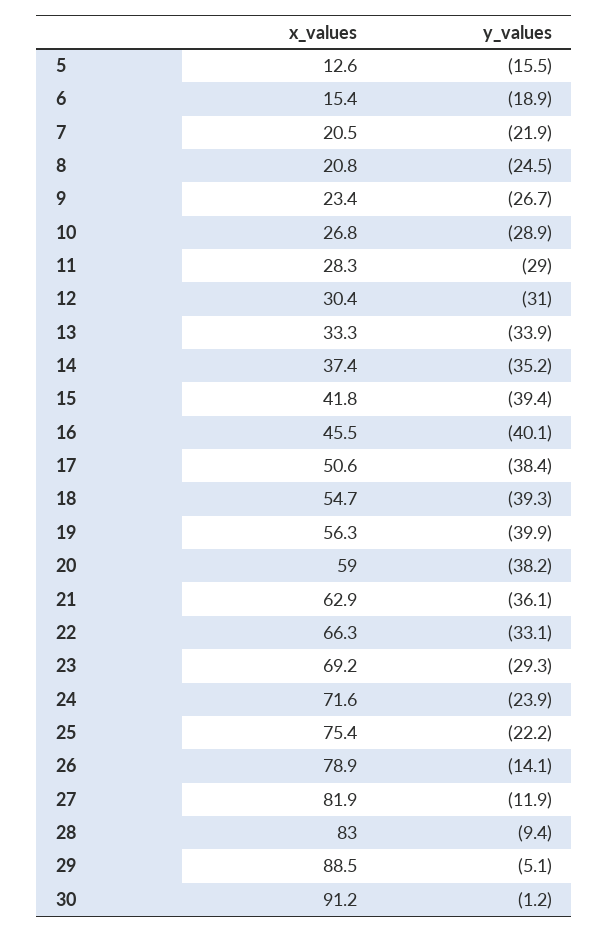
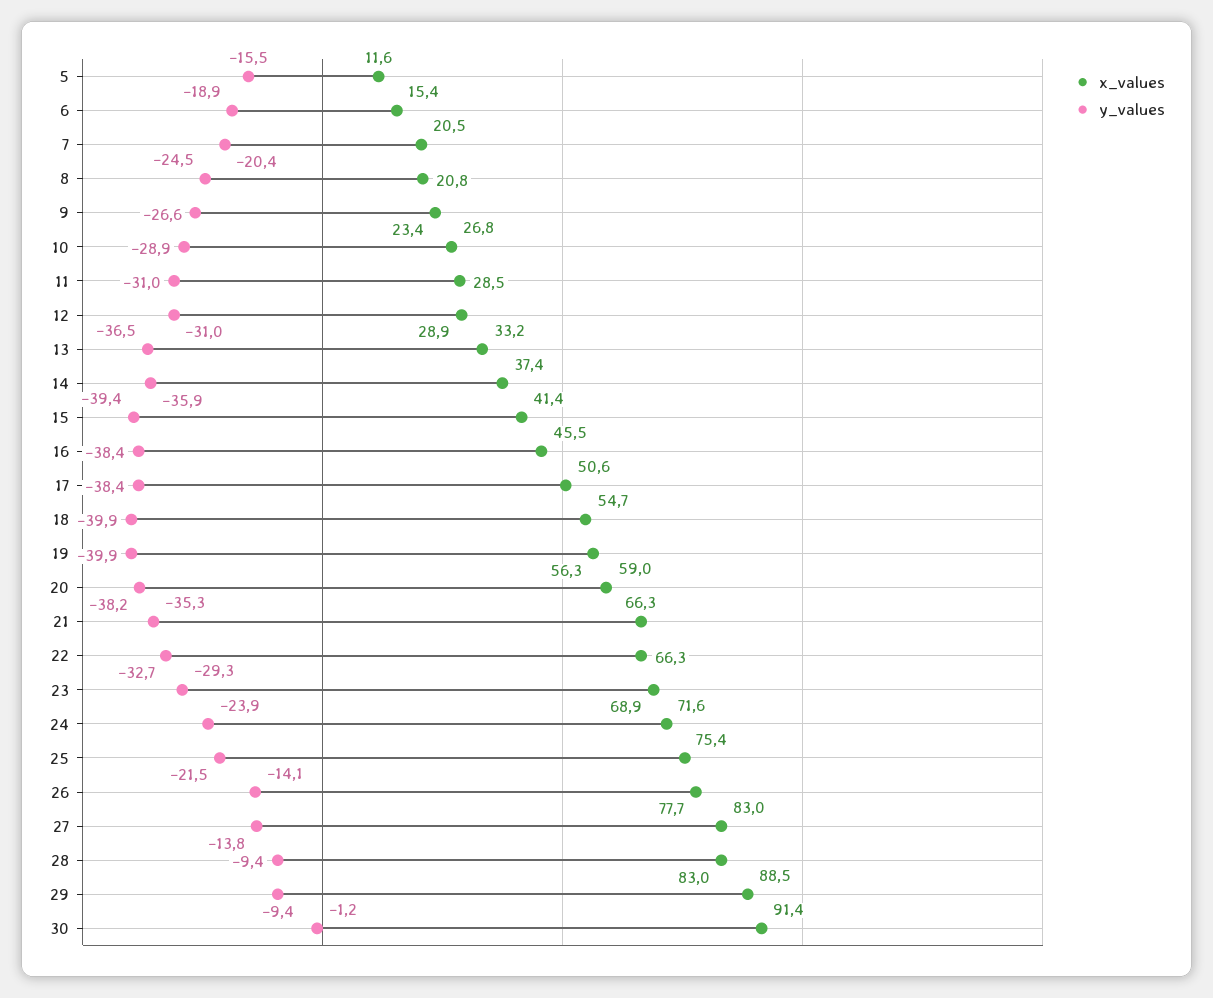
  {
    "x_values": {
-     "5": 12.6,
+     "5": 11.6,
      "6": 15.4,
      "7": 20.5,
      "8": 20.8,
      "9": 23.4,
      "10": 26.8,
-     "11": 28.3,
+     "11": 28.5,
-     "12": 30.4,
+     "12": 28.9,
-     "13": 33.3,
+     "13": 33.2,
      "14": 37.4,
-     "15": 41.8,
+     "15": 41.4,
      "16": 45.5,
      "17": 50.6,
      "18": 54.7,
      "19": 56.3,
      "20": 59,
-     "21": 62.9,
+     "21": 66.3,
      "22": 66.3,
-     "23": 69.2,
+     "23": 68.9,
      "24": 71.6,
      "25": 75.4,
-     "26": 78.9,
+     "26": 77.7,
-     "27": 81.9,
+     "27": 83,
      "28": 83,
      "29": 88.5,
-     "30": 91.2
+     "30": 91.4
    },
    "y_values": {
      "5": -15.5,
      "6": -18.9,
-     "7": -21.9,
+     "7": -20.4,
      "8": -24.5,
-     "9": -26.7,
+     "9": -26.6,
      "10": -28.9,
-     "11": -29,
+     "11": -31,
      "12": -31,
-     "13": -33.9,
+     "13": -36.5,
-     "14": -35.2,
+     "14": -35.9,
      "15": -39.4,
-     "16": -40.1,
+     "16": -38.4,
      "17": -38.4,
-     "18": -39.3,
+     "18": -39.9,
      "19": -39.9,
      "20": -38.2,
-     "21": -36.1,
+     "21": -35.3,
-     "22": -33.1,
+     "22": -32.7,
      "23": -29.3,
      "24": -23.9,
-     "25": -22.2,
+     "25": -21.5,
      "26": -14.1,
-     "27": -11.9,
+     "27": -13.8,
      "28": -9.4,
-     "29": -5.1,
+     "29": -9.4,
      "30": -1.2
    }
  }

